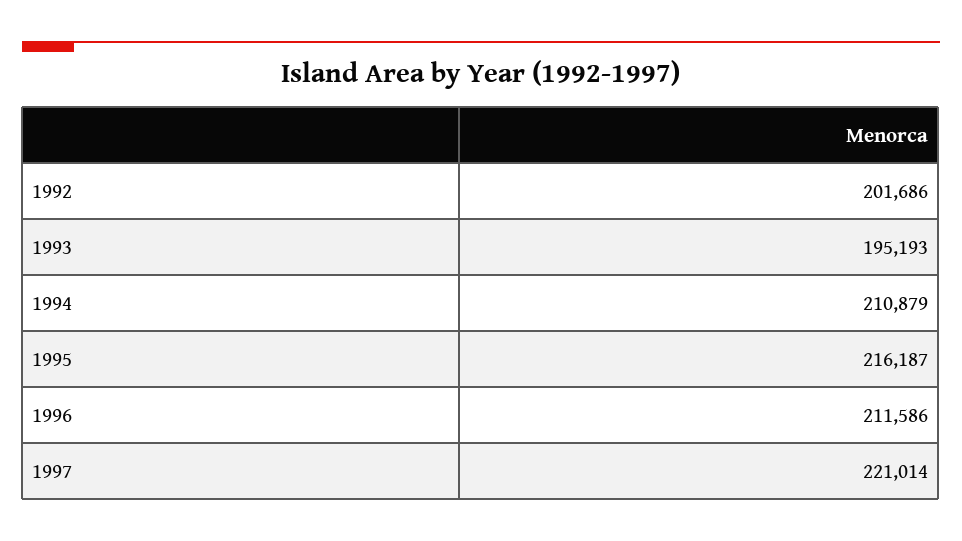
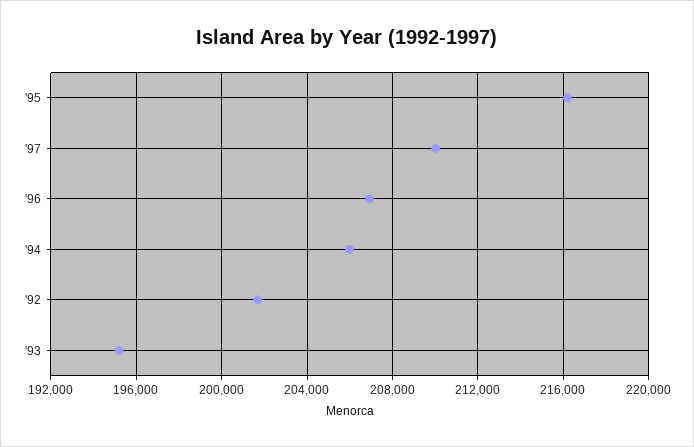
  {
    "1992": 201686,
    "1993": 195193,
-   "1994": 210879,
+   "1994": 206000,
    "1995": 216187,
-   "1996": 211586,
+   "1996": 207000,
-   "1997": 221014
+   "1997": 210000
  }

